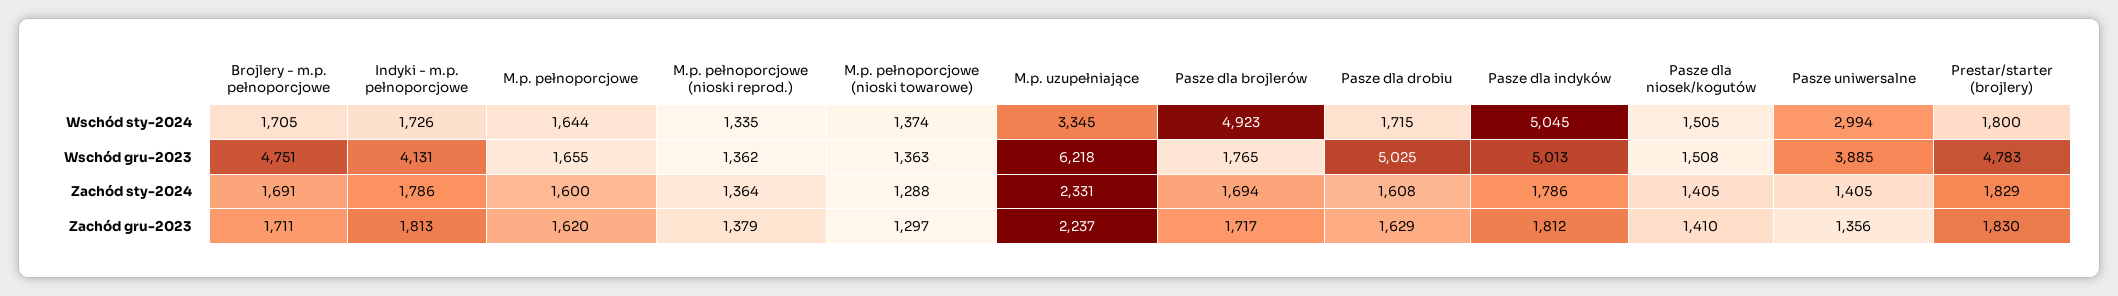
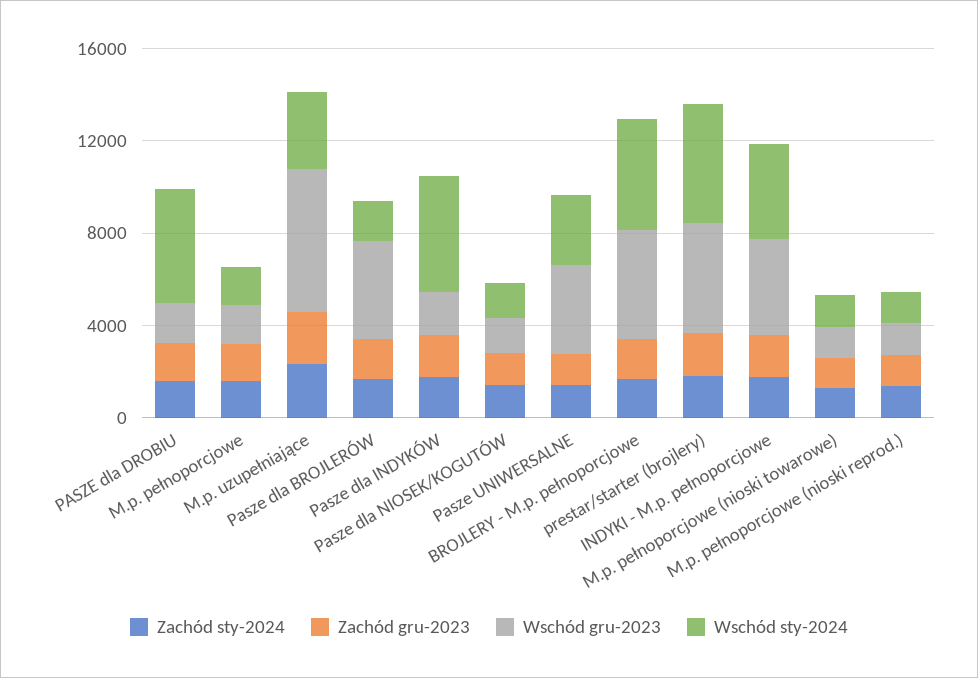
  {
    "Wschód sty-2024": {
-     "Brojlery - m.p. pełnoporcjowe": 1705,
+     "Brojlery - m.p. pełnoporcjowe": 5000,
-     "Indyki - m.p. pełnoporcjowe": 1726,
+     "Indyki - m.p. pełnoporcjowe": 4000,
      "M.p. pełnoporcjowe": 1644,
      "M.p. pełnoporcjowe (nioski reprod.)": 1335,
      "M.p. pełnoporcjowe (nioski towarowe)": 1374,
      "M.p. uzupełniające": 3345,
-     "Pasze dla brojlerów": 4923,
+     "Pasze dla brojlerów": 2000,
-     "Pasze dla drobiu": 1715,
+     "Pasze dla drobiu": 5000,
      "Pasze dla indyków": 5045,
      "Pasze dla niosek/kogutów": 1505,
      "Pasze uniwersalne": 2994,
-     "Prestar/starter (brojlery)": 1800
+     "Prestar/starter (brojlery)": 5000
    },
    "Wschód gru-2023": {
      "Brojlery - m.p. pełnoporcjowe": 4751,
      "Indyki - m.p. pełnoporcjowe": 4131,
      "M.p. pełnoporcjowe": 1655,
      "M.p. pełnoporcjowe (nioski reprod.)": 1362,
      "M.p. pełnoporcjowe (nioski towarowe)": 1363,
      "M.p. uzupełniające": 6218,
-     "Pasze dla brojlerów": 1765,
+     "Pasze dla brojlerów": 4000,
-     "Pasze dla drobiu": 5025,
+     "Pasze dla drobiu": 2000,
-     "Pasze dla indyków": 5013,
+     "Pasze dla indyków": 2000,
      "Pasze dla niosek/kogutów": 1508,
      "Pasze uniwersalne": 3885,
      "Prestar/starter (brojlery)": 4783
    },
    "Zachód sty-2024": {
      "Brojlery - m.p. pełnoporcjowe": 1691,
      "Indyki - m.p. pełnoporcjowe": 1786,
      "M.p. pełnoporcjowe": 1600,
      "M.p. pełnoporcjowe (nioski reprod.)": 1364,
      "M.p. pełnoporcjowe (nioski towarowe)": 1288,
      "M.p. uzupełniające": 2331,
      "Pasze dla brojlerów": 1694,
      "Pasze dla drobiu": 1608,
      "Pasze dla indyków": 1786,
      "Pasze dla niosek/kogutów": 1405,
      "Pasze uniwersalne": 1405,
      "Prestar/starter (brojlery)": 1829
    },
    "Zachód gru-2023": {
      "Brojlery - m.p. pełnoporcjowe": 1711,
      "Indyki - m.p. pełnoporcjowe": 1813,
      "M.p. pełnoporcjowe": 1620,
      "M.p. pełnoporcjowe (nioski reprod.)": 1379,
      "M.p. pełnoporcjowe (nioski towarowe)": 1297,
      "M.p. uzupełniające": 2237,
      "Pasze dla brojlerów": 1717,
      "Pasze dla drobiu": 1629,
      "Pasze dla indyków": 1812,
      "Pasze dla niosek/kogutów": 1410,
      "Pasze uniwersalne": 1356,
      "Prestar/starter (brojlery)": 1830
    }
  }

